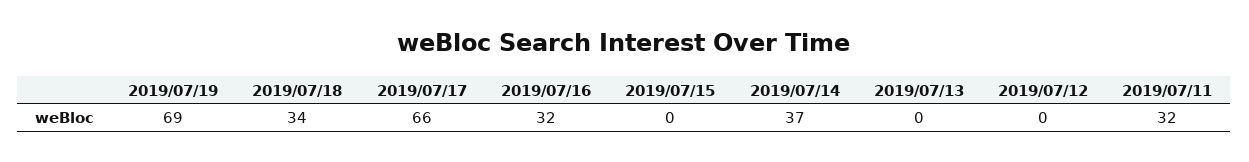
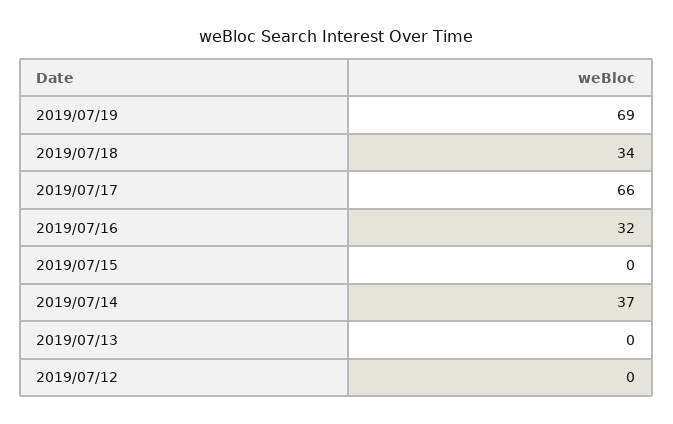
  {
    "2019/07/19": 69,
    "2019/07/18": 34,
    "2019/07/17": 66,
    "2019/07/16": 32,
    "2019/07/15": 0,
    "2019/07/14": 37,
    "2019/07/13": 0,
-   "2019/07/12": 0,
+   "2019/07/12": 0
-   "2019/07/11": 32
  }

